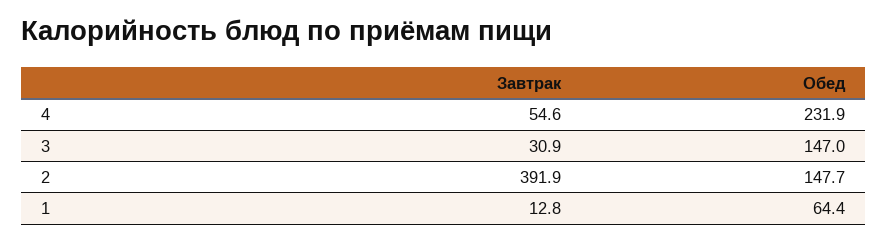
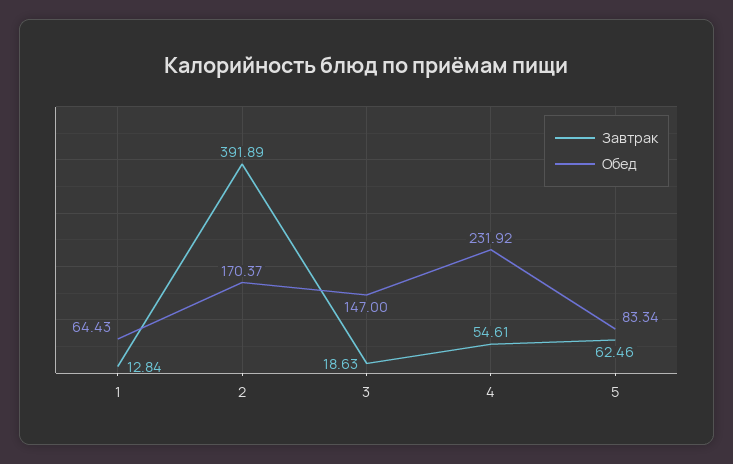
  {
    "Завтрак": {
      "4": 54.61,
-     "3": 30.9,
+     "3": 18.63,
      "2": 391.89,
-     "1": 12.84
+     "1": 12.84,
+     "5": 62.46
    },
    "Обед": {
      "4": 231.92,
      "3": 147,
-     "2": 147.7,
+     "2": 170.37,
-     "1": 64.43
+     "1": 64.43,
+     "5": 83.34
    }
  }

